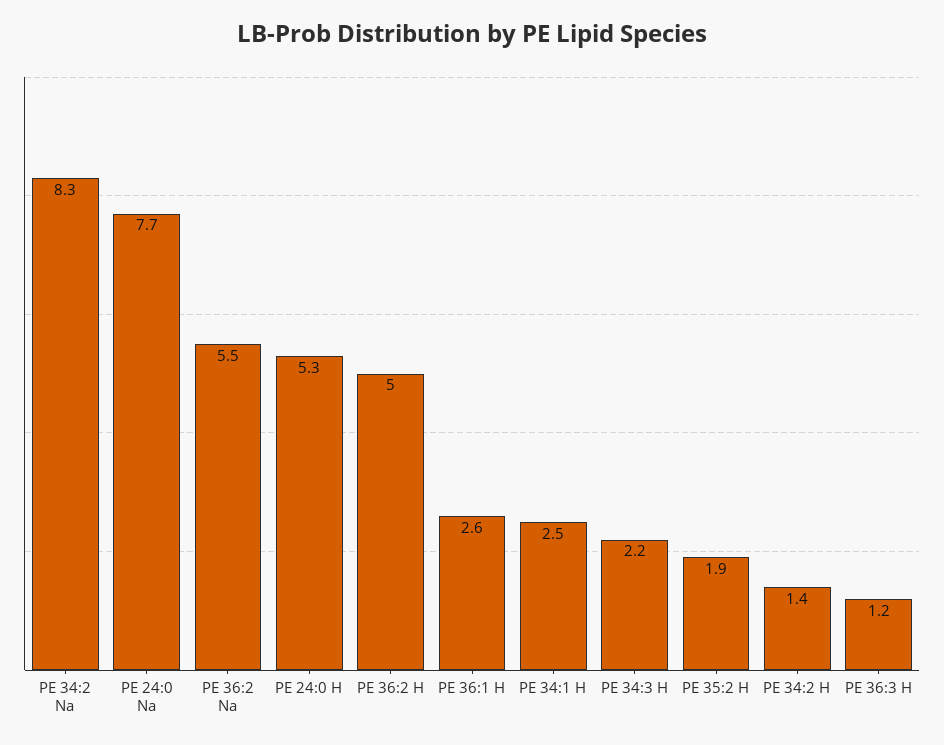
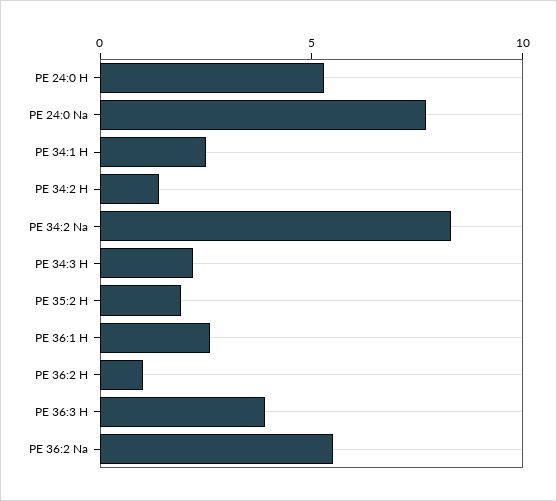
  {
    "PE 34:2 Na": 8.3,
    "PE 24:0 Na": 7.7,
    "PE 36:2 Na": 5.5,
    "PE 24:0 H": 5.3,
-   "PE 36:2 H": 5,
+   "PE 36:2 H": 1,
    "PE 36:1 H": 2.6,
    "PE 34:1 H": 2.5,
    "PE 34:3 H": 2.2,
    "PE 35:2 H": 1.9,
    "PE 34:2 H": 1.4,
-   "PE 36:3 H": 1.2
+   "PE 36:3 H": 4
  }

